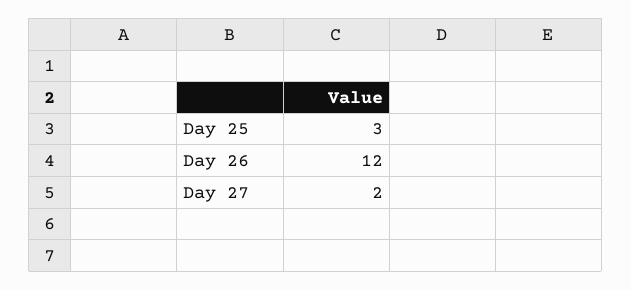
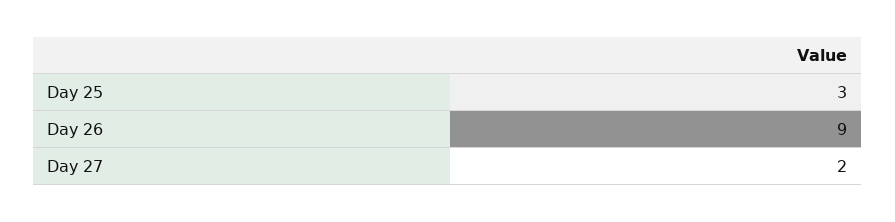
  {
    "Day 25": 3,
-   "Day 26": 12,
+   "Day 26": 9,
    "Day 27": 2
  }

